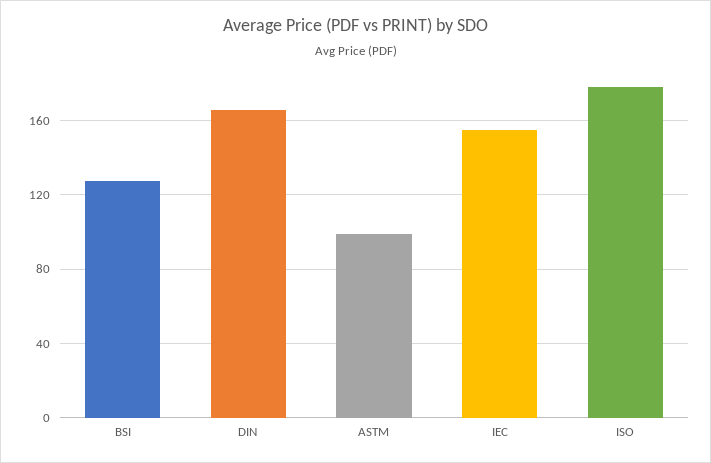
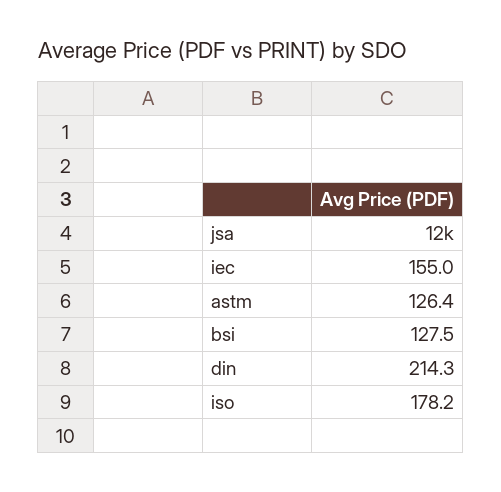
  {
    "BSI": 127.5,
-   "DIN": 165,
+   "DIN": 214.3,
-   "ASTM": 100,
+   "ASTM": 126.4,
    "IEC": 155,
-   "ISO": 178.2
+   "ISO": 178.2,
+   "jsa": 12000
  }

